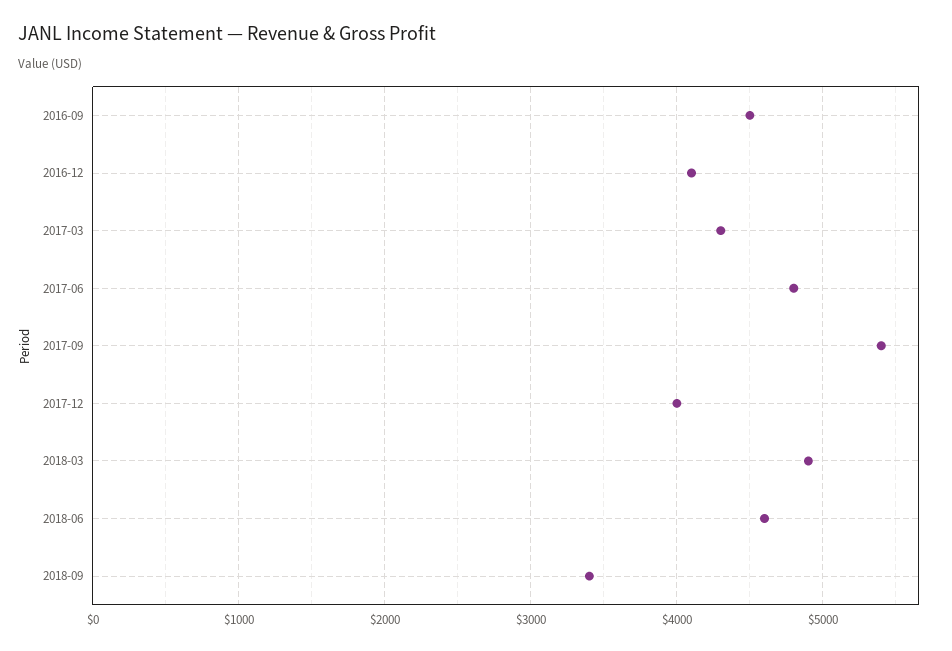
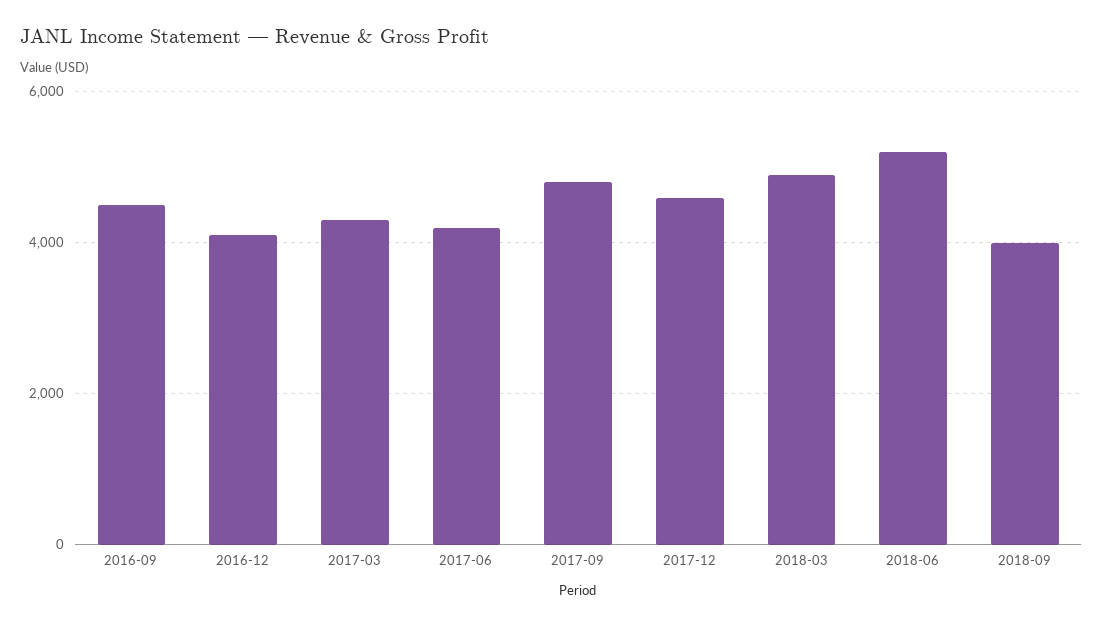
  {
    "2016-09": 4500,
    "2016-12": 4100,
    "2017-03": 4300,
-   "2017-06": 4800,
+   "2017-06": 4200,
-   "2017-09": 5400,
+   "2017-09": 4800,
-   "2017-12": 4000,
+   "2017-12": 4600,
    "2018-03": 4900,
-   "2018-06": 4600,
+   "2018-06": 5200,
-   "2018-09": 3400
+   "2018-09": 4000
  }

